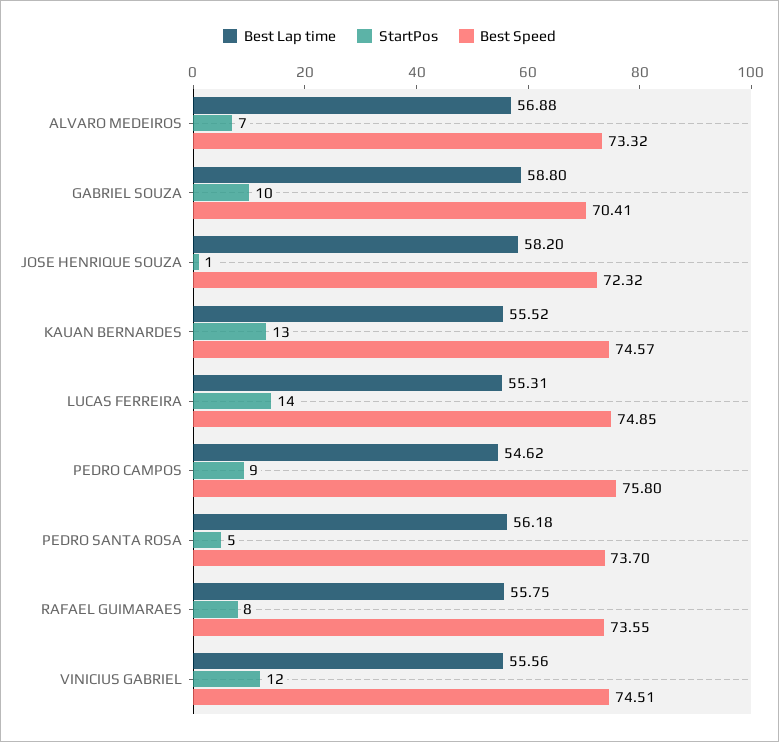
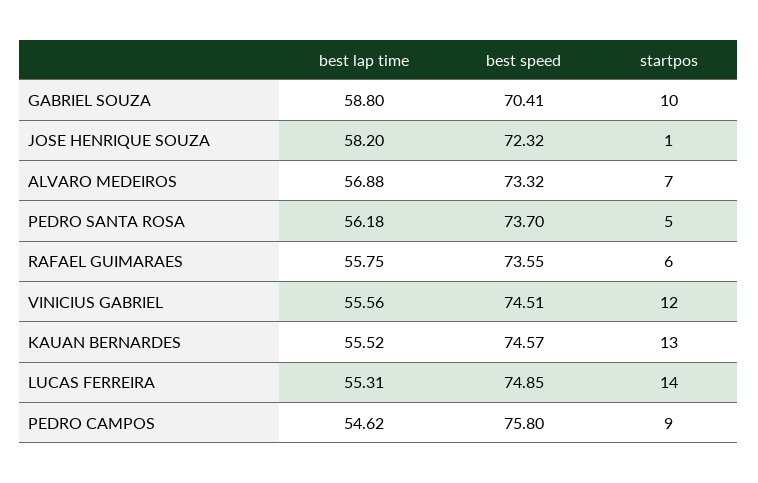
  {
    "Best Lap time": {
      "ALVARO MEDEIROS": 56.88,
      "GABRIEL SOUZA": 58.8,
      "JOSE HENRIQUE SOUZA": 58.2,
      "KAUAN BERNARDES": 55.52,
      "LUCAS FERREIRA": 55.31,
      "PEDRO CAMPOS": 54.62,
      "PEDRO SANTA ROSA": 56.18,
      "RAFAEL GUIMARAES": 55.75,
      "VINICIUS GABRIEL": 55.56
    },
    "StartPos": {
      "ALVARO MEDEIROS": 7,
      "GABRIEL SOUZA": 10,
      "JOSE HENRIQUE SOUZA": 1,
      "KAUAN BERNARDES": 13,
      "LUCAS FERREIRA": 14,
      "PEDRO CAMPOS": 9,
      "PEDRO SANTA ROSA": 5,
-     "RAFAEL GUIMARAES": 8,
+     "RAFAEL GUIMARAES": 6,
      "VINICIUS GABRIEL": 12
    },
    "Best Speed": {
      "ALVARO MEDEIROS": 73.32,
      "GABRIEL SOUZA": 70.41,
      "JOSE HENRIQUE SOUZA": 72.32,
      "KAUAN BERNARDES": 74.57,
      "LUCAS FERREIRA": 74.85,
      "PEDRO CAMPOS": 75.8,
      "PEDRO SANTA ROSA": 73.7,
      "RAFAEL GUIMARAES": 73.55,
      "VINICIUS GABRIEL": 74.51
    }
  }

